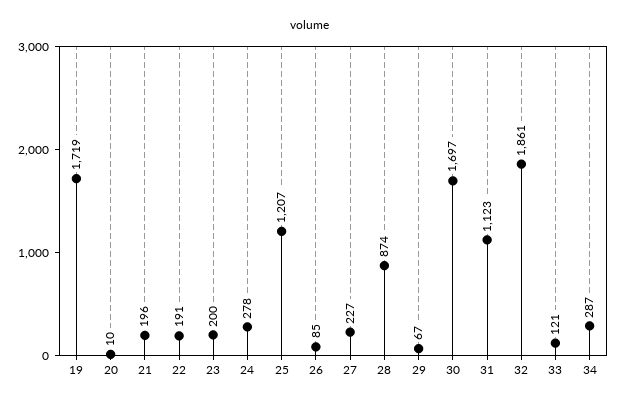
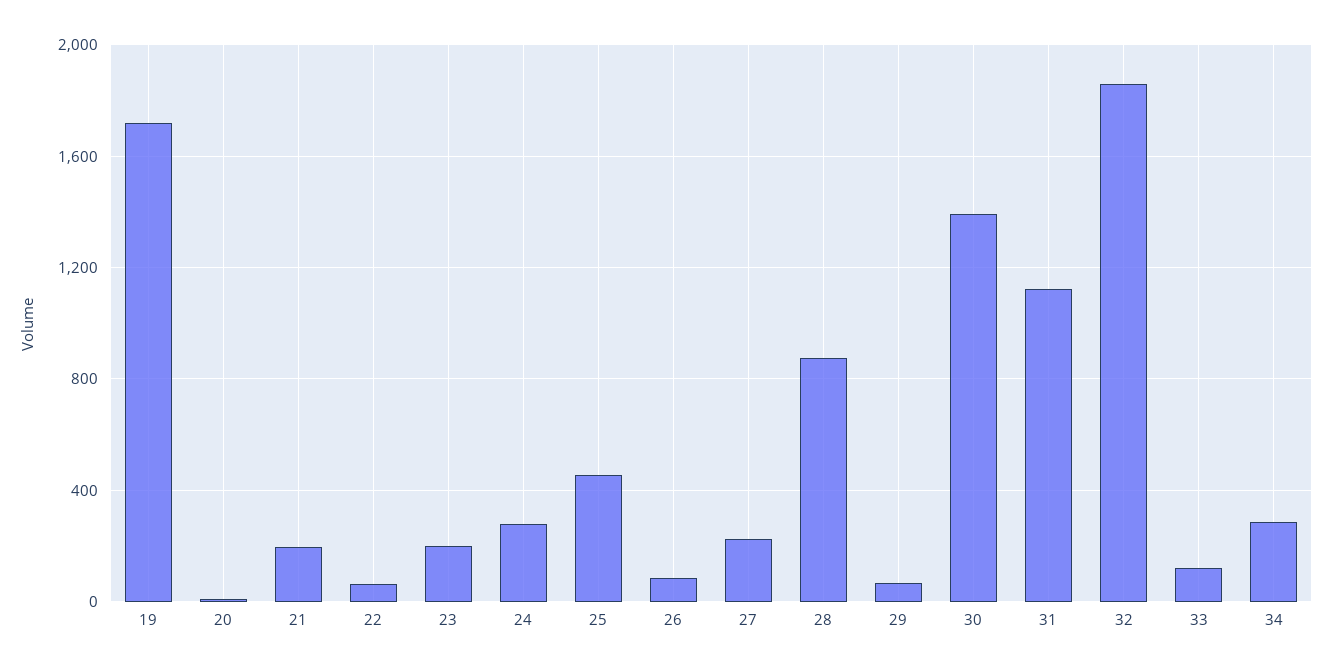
  {
    "19": 1719,
    "20": 10,
    "21": 196,
-   "22": 191,
+   "22": 50,
    "23": 200,
    "24": 278,
-   "25": 1207,
+   "25": 450,
    "26": 85,
    "27": 227,
    "28": 874,
    "29": 67,
-   "30": 1697,
+   "30": 1400,
    "31": 1123,
    "32": 1861,
    "33": 121,
    "34": 287
  }

